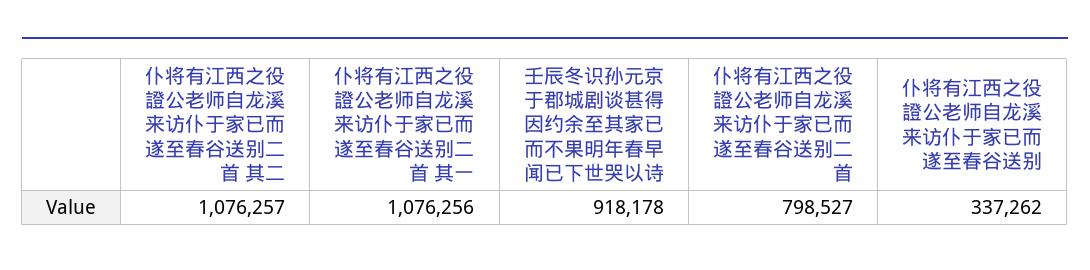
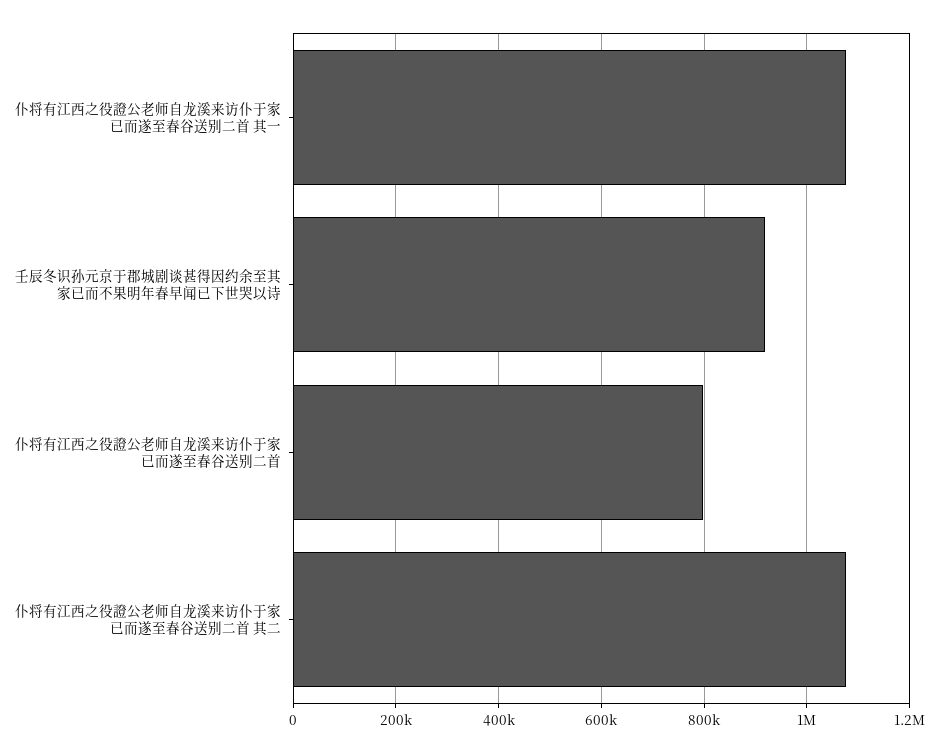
  {
    "仆将有江西之役證公老师自龙溪来访仆于家已而遂至春谷送别二首 其二": 1076257,
    "仆将有江西之役證公老师自龙溪来访仆于家已而遂至春谷送别二首 其一": 1076256,
    "壬辰冬识孙元京于郡城剧谈甚得因约余至其家已而不果明年春早闻已下世哭以诗": 918178,
-   "仆将有江西之役證公老师自龙溪来访仆于家已而遂至春谷送别二首": 798527,
+   "仆将有江西之役證公老师自龙溪来访仆于家已而遂至春谷送别二首": 798527
-   "仆将有江西之役證公老师自龙溪来访仆于家已而遂至春谷送别": 337262
  }

